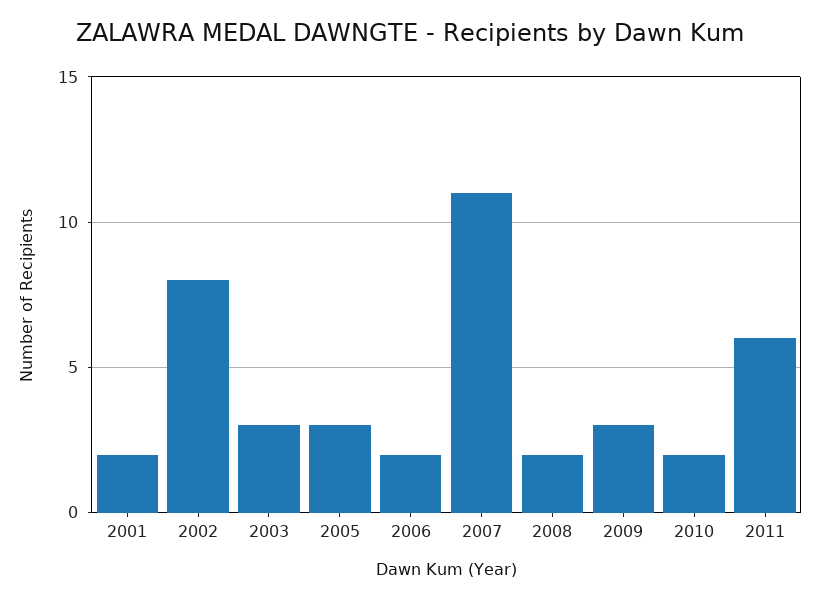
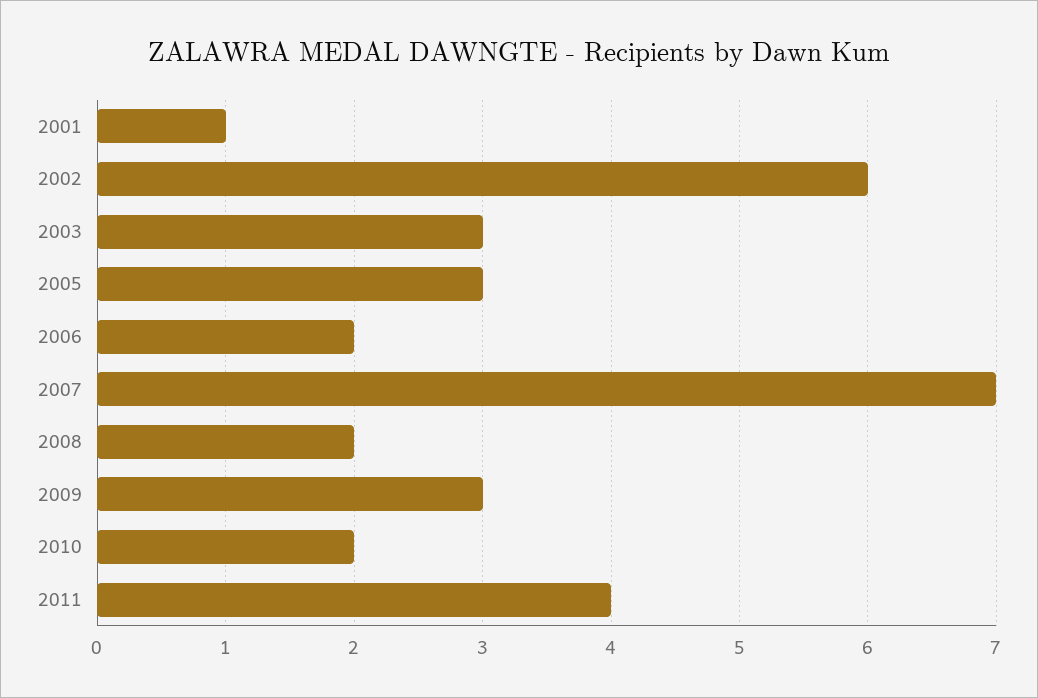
  {
-   "2001": 2,
+   "2001": 1,
-   "2002": 8,
+   "2002": 6,
    "2003": 3,
    "2005": 3,
    "2006": 2,
-   "2007": 11,
+   "2007": 7,
    "2008": 2,
    "2009": 3,
    "2010": 2,
-   "2011": 6
+   "2011": 4
  }

